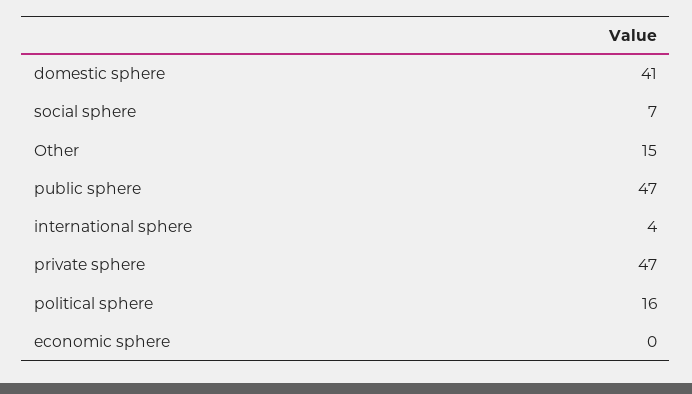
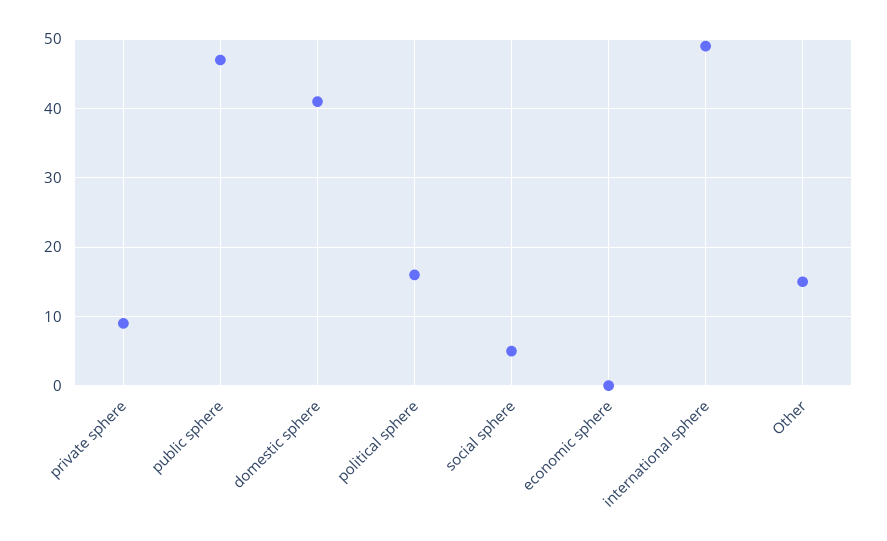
  {
    "domestic sphere": 41,
-   "social sphere": 7,
+   "social sphere": 5,
    "Other": 15,
    "public sphere": 47,
-   "international sphere": 4,
+   "international sphere": 49,
-   "private sphere": 47,
+   "private sphere": 9,
    "political sphere": 16,
    "economic sphere": 0
  }

